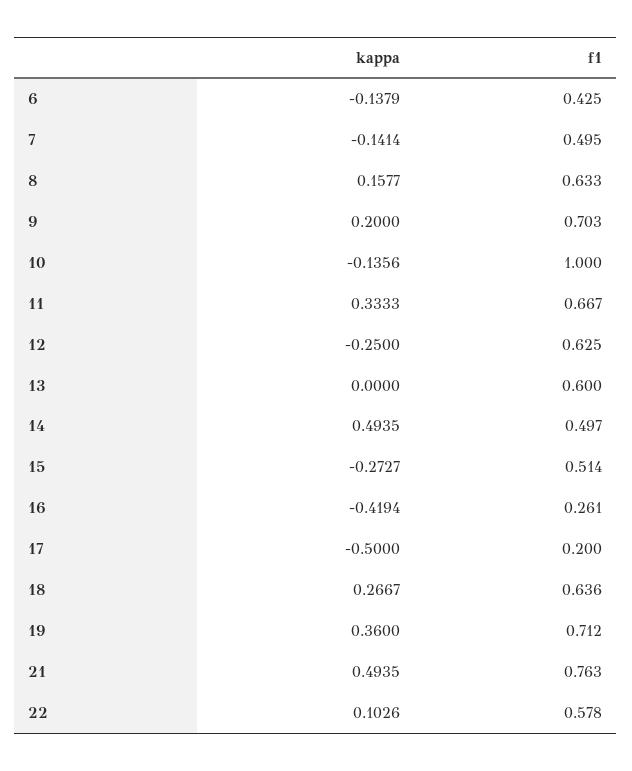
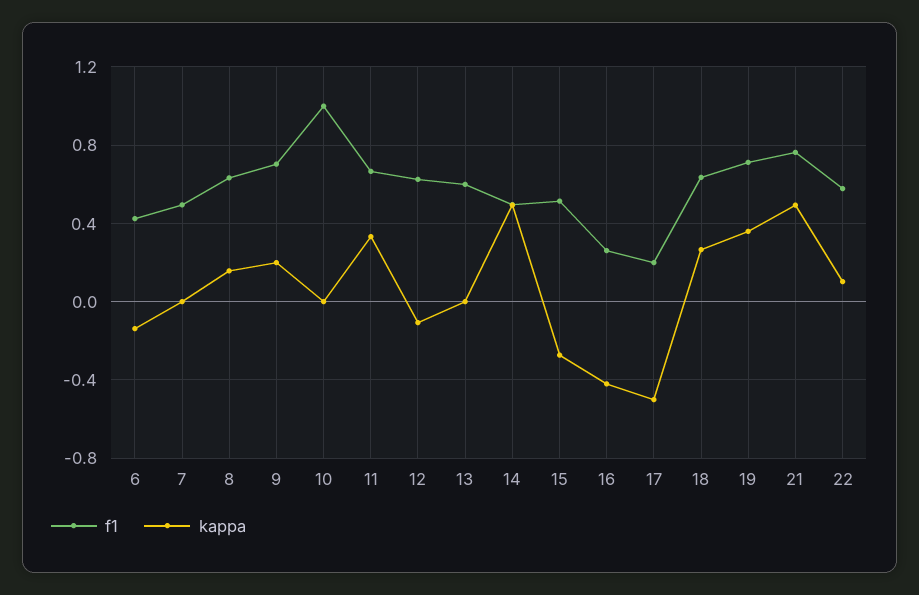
  {
    "kappa": {
      "6": -0.1379,
-     "7": -0.1414,
+     "7": 0,
      "8": 0.1577,
      "9": 0.2,
-     "10": -0.1356,
+     "10": 0,
      "11": 0.3333,
-     "12": -0.25,
+     "12": -0.1,
      "13": 0,
      "14": 0.4935,
      "15": -0.2727,
      "16": -0.4194,
      "17": -0.5,
      "18": 0.2667,
      "19": 0.36,
      "21": 0.4935,
      "22": 0.1026
    },
    "f1": {
      "6": 0.425,
      "7": 0.495,
      "8": 0.633,
      "9": 0.703,
      "10": 1,
      "11": 0.667,
      "12": 0.625,
      "13": 0.6,
      "14": 0.497,
      "15": 0.514,
      "16": 0.261,
      "17": 0.2,
      "18": 0.636,
      "19": 0.712,
      "21": 0.763,
      "22": 0.578
    }
  }

